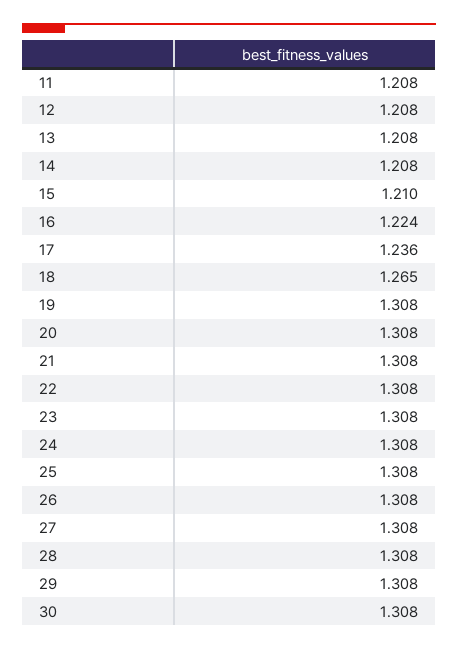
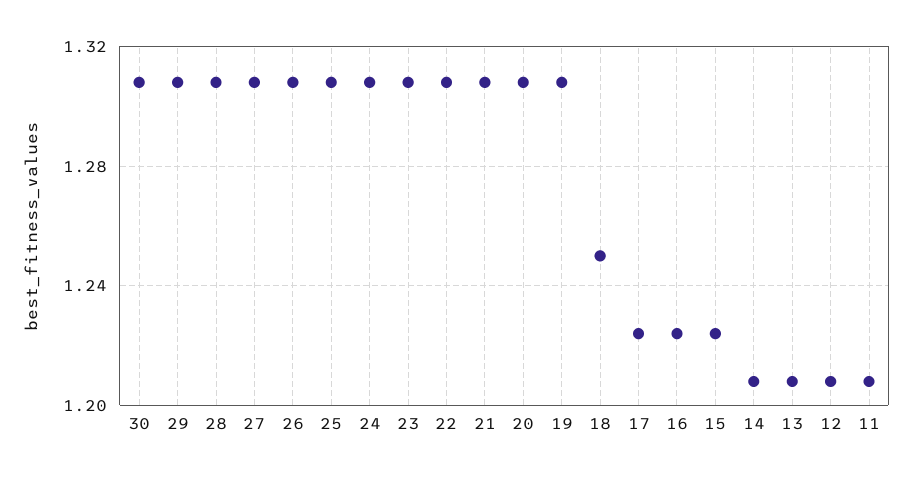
  {
    "11": 1.208,
    "12": 1.208,
    "13": 1.208,
    "14": 1.208,
-   "15": 1.21,
+   "15": 1.225,
    "16": 1.224,
-   "17": 1.236,
+   "17": 1.225,
-   "18": 1.265,
+   "18": 1.25,
    "19": 1.308,
    "20": 1.308,
    "21": 1.308,
    "22": 1.308,
    "23": 1.308,
    "24": 1.308,
    "25": 1.308,
    "26": 1.308,
    "27": 1.308,
    "28": 1.308,
    "29": 1.308,
    "30": 1.308
  }

